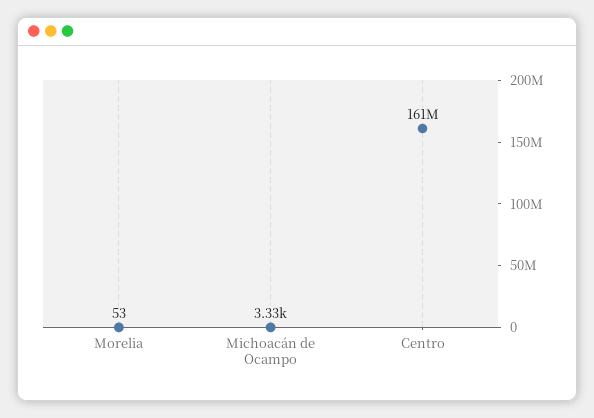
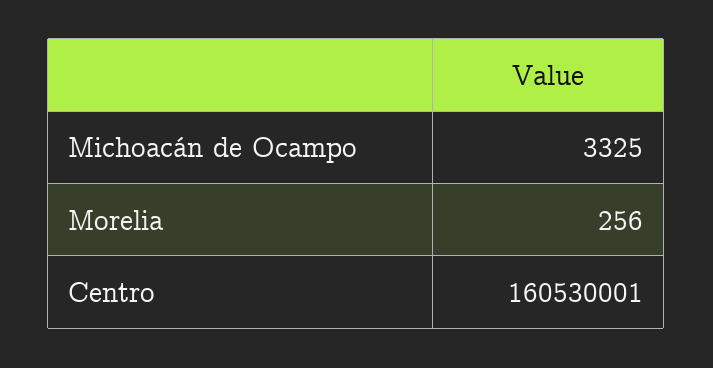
  {
-   "Morelia": 53,
+   "Morelia": 256,
    "Michoacán de Ocampo": 3325,
    "Centro": 160530001
  }

